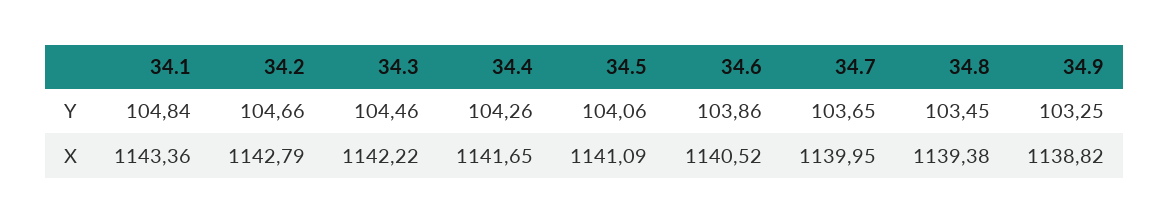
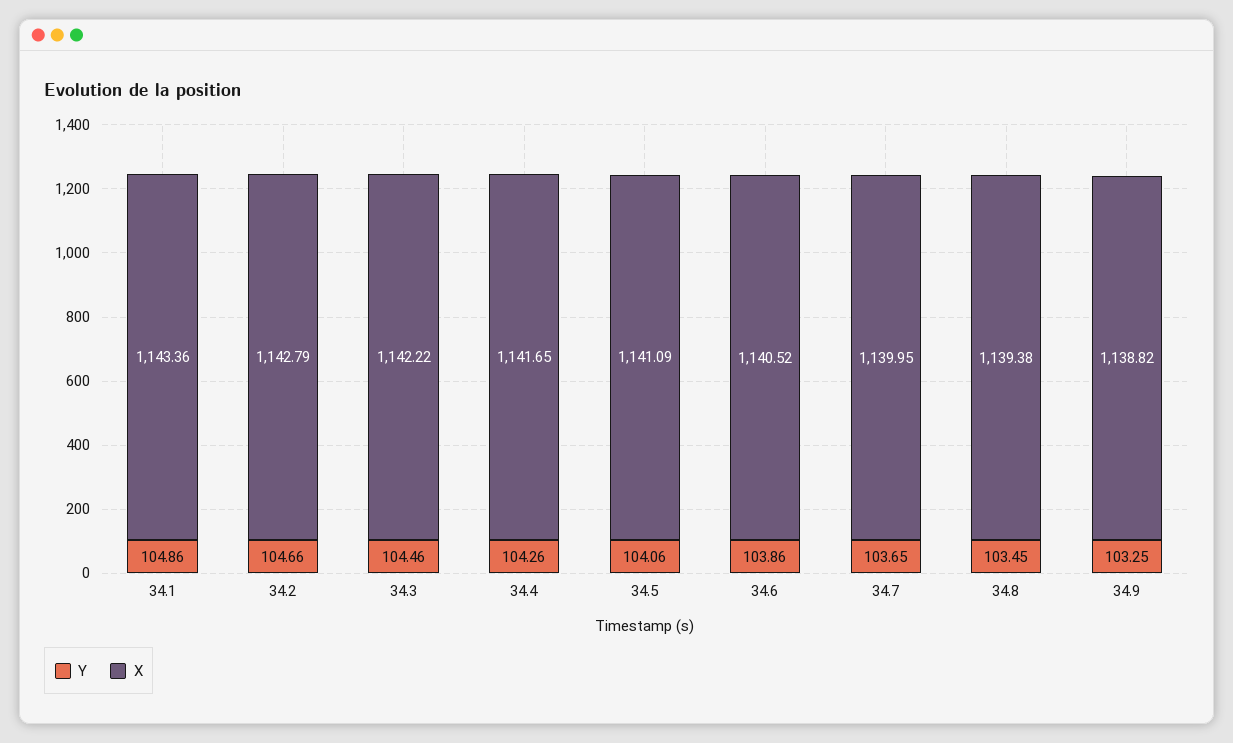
  {
    "Y": {
-     "34.1": 104.84,
+     "34.1": 104.86,
      "34.2": 104.66,
      "34.3": 104.46,
      "34.4": 104.26,
      "34.5": 104.06,
      "34.6": 103.86,
      "34.7": 103.65,
      "34.8": 103.45,
      "34.9": 103.25
    },
    "X": {
      "34.1": 1143.36,
      "34.2": 1142.79,
      "34.3": 1142.22,
      "34.4": 1141.65,
      "34.5": 1141.09,
      "34.6": 1140.52,
      "34.7": 1139.95,
      "34.8": 1139.38,
      "34.9": 1138.82
    }
  }

